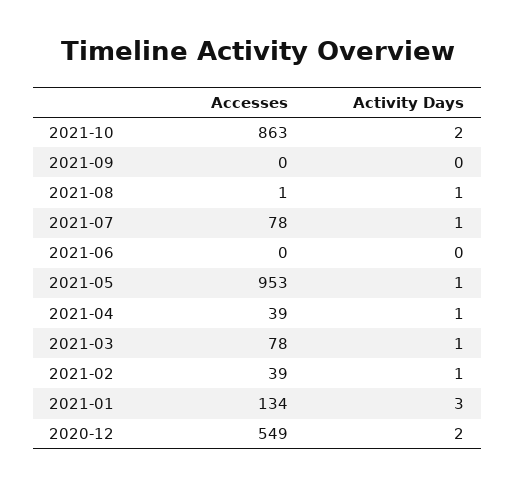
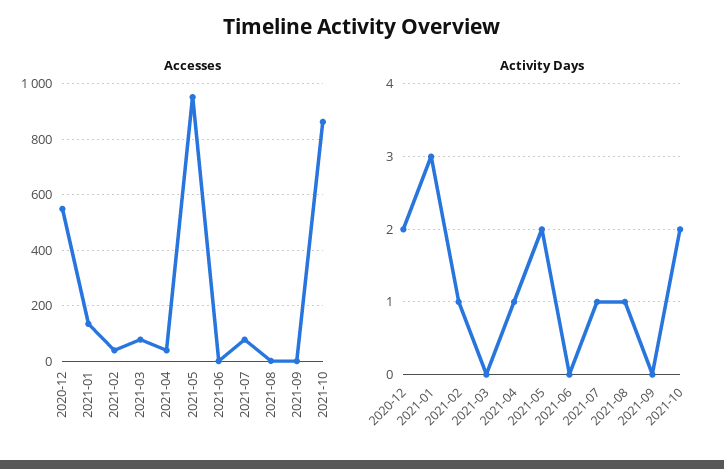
  {
    "Accesses": {
      "2021-10": 863,
      "2021-09": 0,
      "2021-08": 1,
      "2021-07": 78,
      "2021-06": 0,
      "2021-05": 953,
      "2021-04": 39,
      "2021-03": 78,
      "2021-02": 39,
      "2021-01": 134,
      "2020-12": 549
    },
    "Activity Days": {
      "2021-10": 2,
      "2021-09": 0,
      "2021-08": 1,
      "2021-07": 1,
      "2021-06": 0,
-     "2021-05": 1,
+     "2021-05": 2,
      "2021-04": 1,
-     "2021-03": 1,
+     "2021-03": 0,
      "2021-02": 1,
      "2021-01": 3,
      "2020-12": 2
    }
  }

